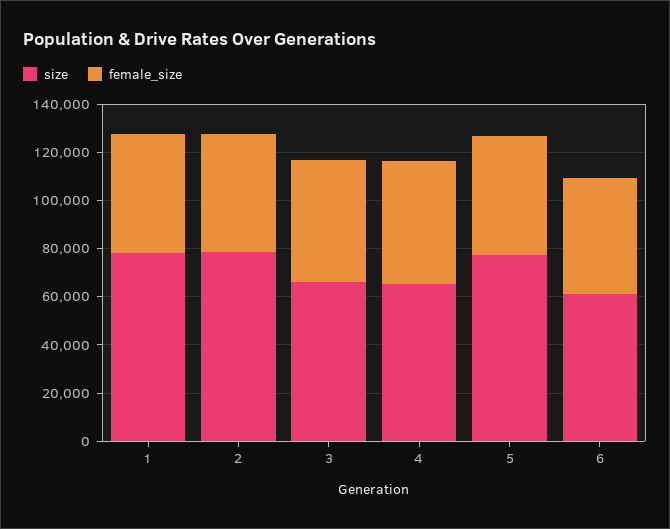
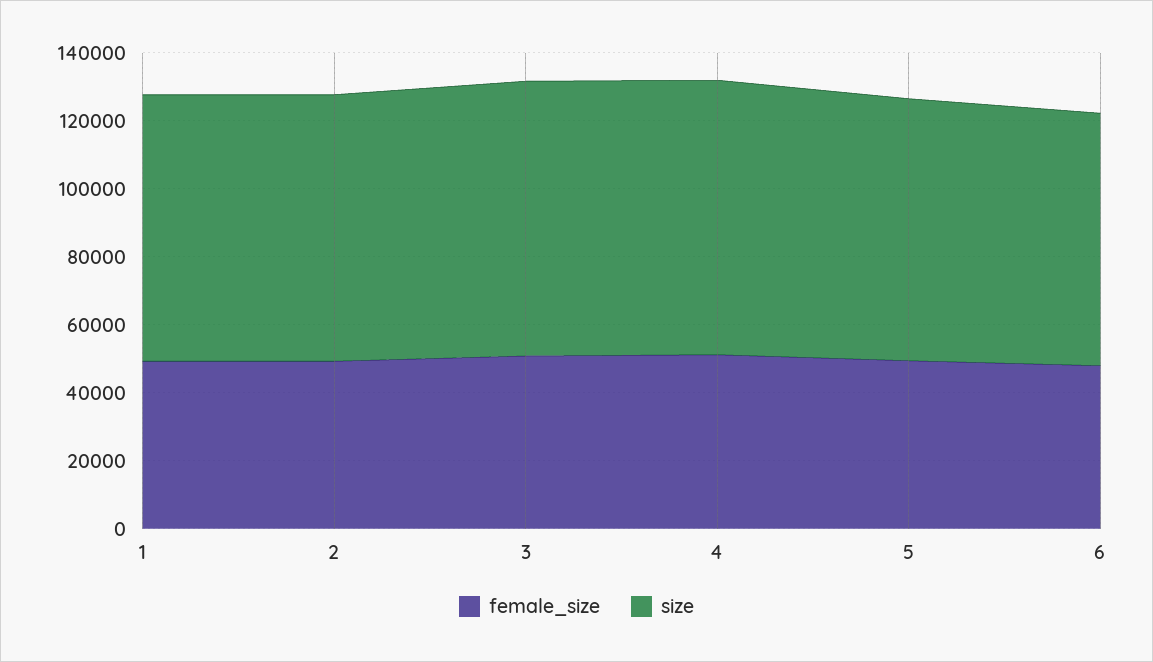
  {
    "size": {
      "1": 80000,
      "2": 80000,
-     "3": 65000,
+     "3": 80000,
-     "4": 65000,
+     "4": 80000,
      "5": 75000,
-     "6": 60000
+     "6": 75000
    },
    "female_size": {
      "1": 50000,
      "2": 50000,
      "3": 50000,
      "4": 50000,
      "5": 50000,
      "6": 50000
    }
  }

